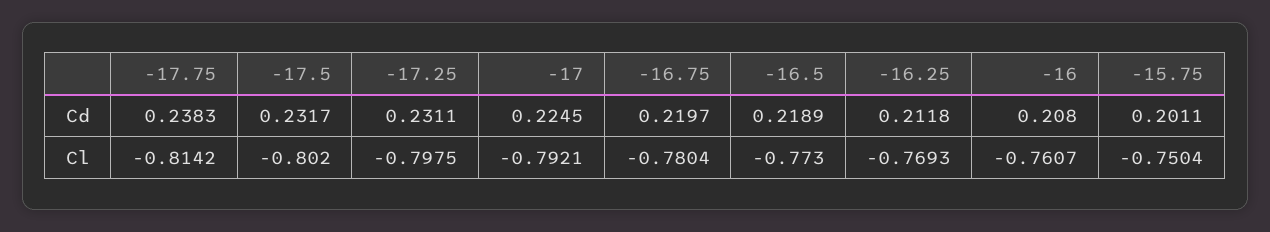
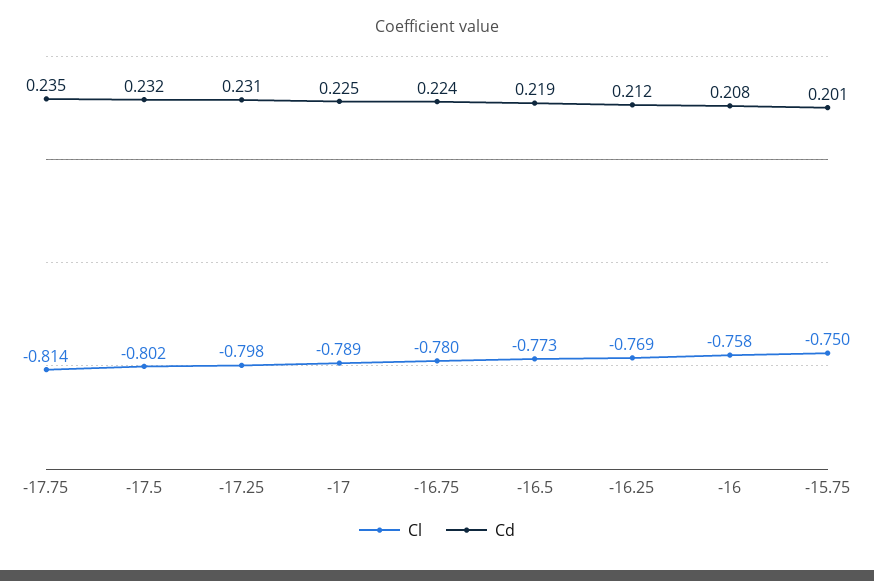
  {
    "Cd": {
-     "-17.75": 0.2383,
+     "-17.75": 0.235,
      "-17.5": 0.2317,
      "-17.25": 0.2311,
      "-17": 0.2245,
-     "-16.75": 0.2197,
+     "-16.75": 0.224,
      "-16.5": 0.2189,
      "-16.25": 0.2118,
      "-16": 0.208,
      "-15.75": 0.2011
    },
    "Cl": {
      "-17.75": -0.8142,
      "-17.5": -0.802,
      "-17.25": -0.7975,
-     "-17": -0.7921,
+     "-17": -0.789,
      "-16.75": -0.7804,
      "-16.5": -0.773,
      "-16.25": -0.7693,
-     "-16": -0.7607,
+     "-16": -0.758,
      "-15.75": -0.7504
    }
  }

